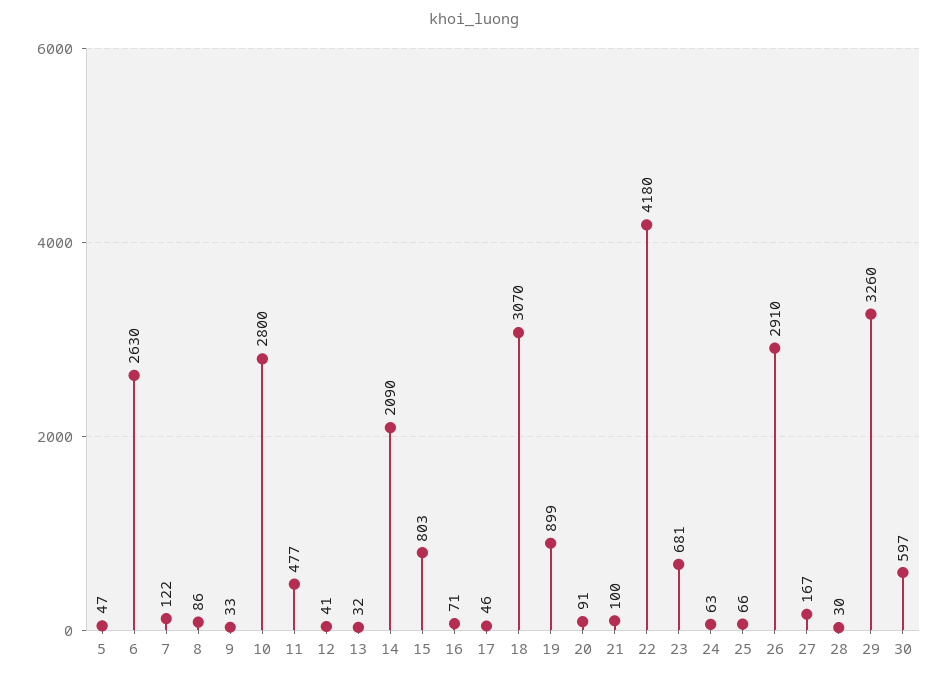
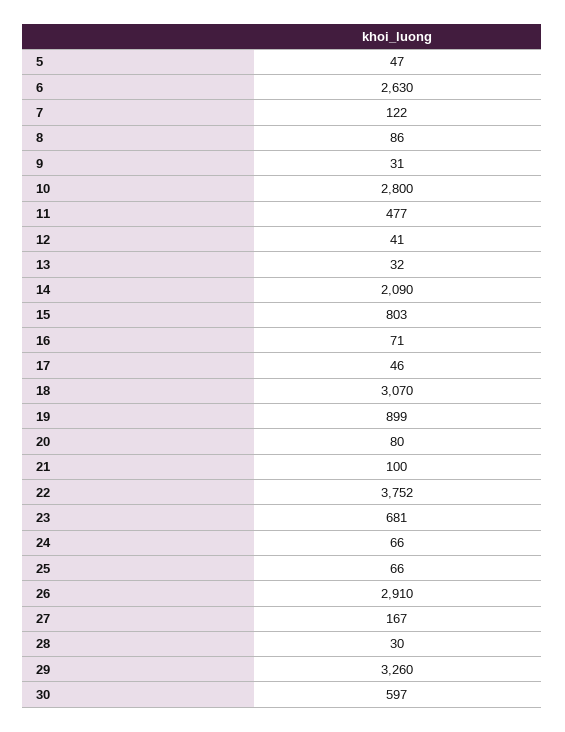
  {
    "5": 47,
    "6": 2630,
    "7": 122,
    "8": 86,
-   "9": 33,
+   "9": 31,
    "10": 2800,
    "11": 477,
    "12": 41,
    "13": 32,
    "14": 2090,
    "15": 803,
    "16": 71,
    "17": 46,
    "18": 3070,
    "19": 899,
-   "20": 91,
+   "20": 80,
    "21": 100,
-   "22": 4180,
+   "22": 3752,
    "23": 681,
-   "24": 63,
+   "24": 66,
    "25": 66,
    "26": 2910,
    "27": 167,
    "28": 30,
    "29": 3260,
    "30": 597
  }

